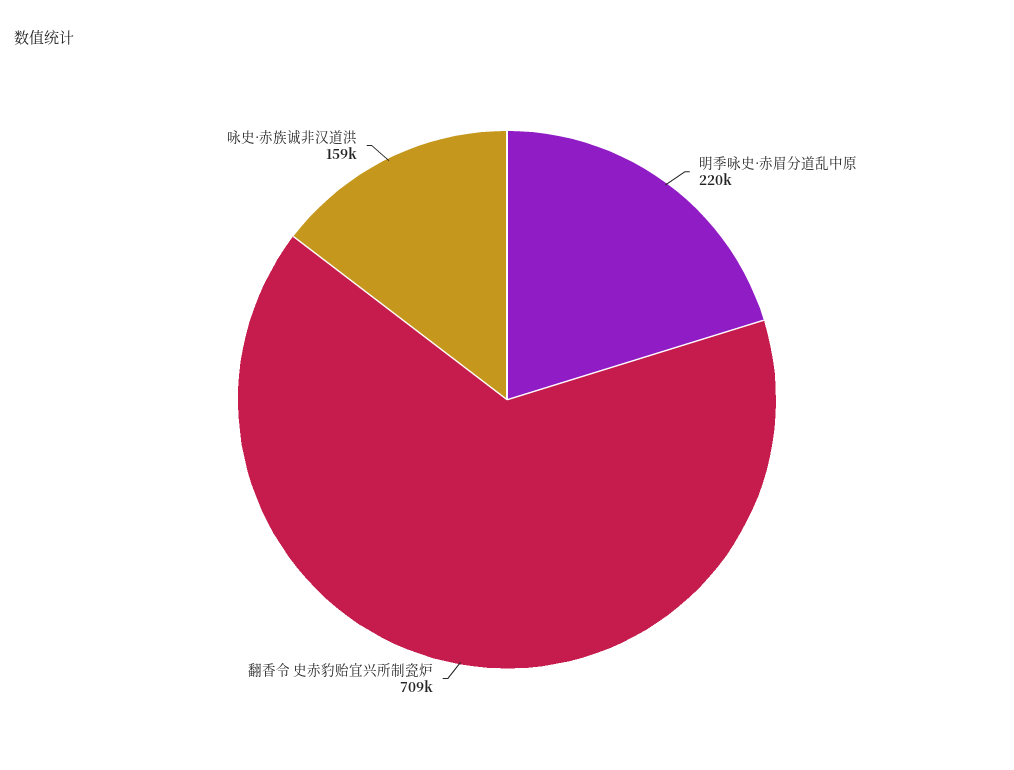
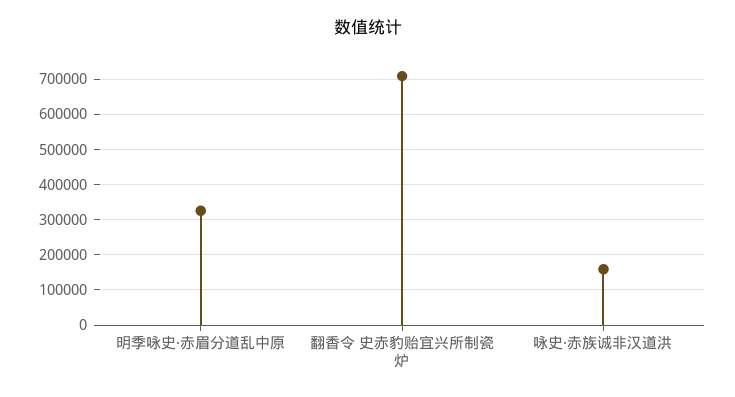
  {
-   "明季咏史·赤眉分道乱中原": 220000,
+   "明季咏史·赤眉分道乱中原": 320000,
    "翻香令 史赤豹贻宜兴所制瓷炉": 709000,
    "咏史·赤族诚非汉道洪": 159000
  }

